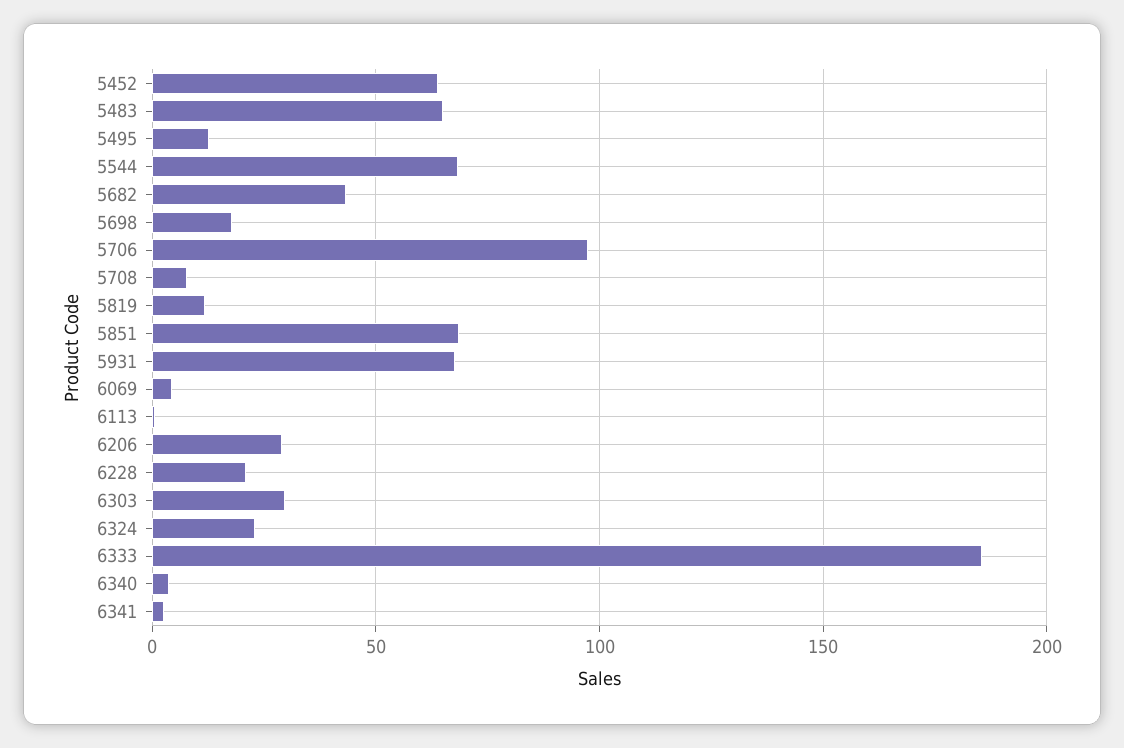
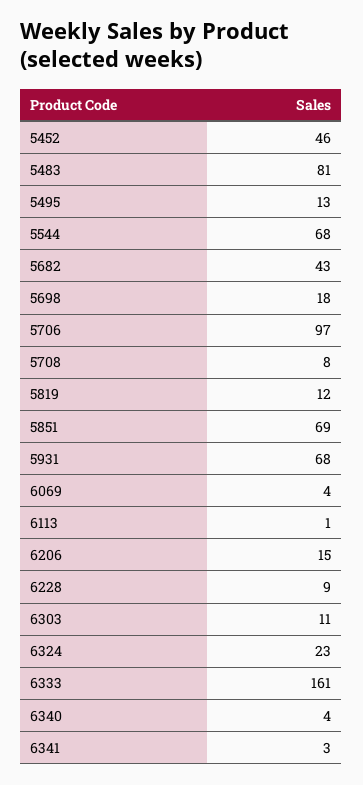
  {
-   "5452": 65,
+   "5452": 46,
-   "5483": 65,
+   "5483": 81,
    "5495": 13,
    "5544": 68,
    "5682": 43,
    "5698": 18,
    "5706": 97,
    "5708": 8,
    "5819": 12,
    "5851": 69,
    "5931": 68,
    "6069": 4,
    "6113": 1,
-   "6206": 30,
+   "6206": 15,
-   "6228": 20,
+   "6228": 9,
-   "6303": 30,
+   "6303": 11,
    "6324": 23,
-   "6333": 185,
+   "6333": 161,
    "6340": 4,
    "6341": 3
  }

